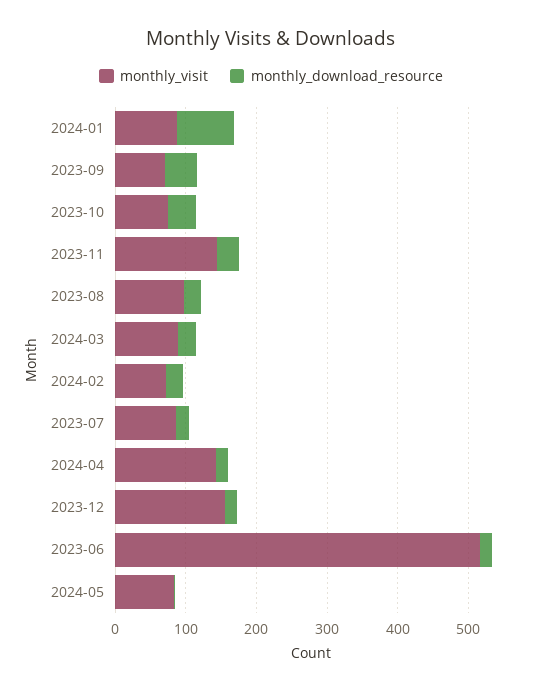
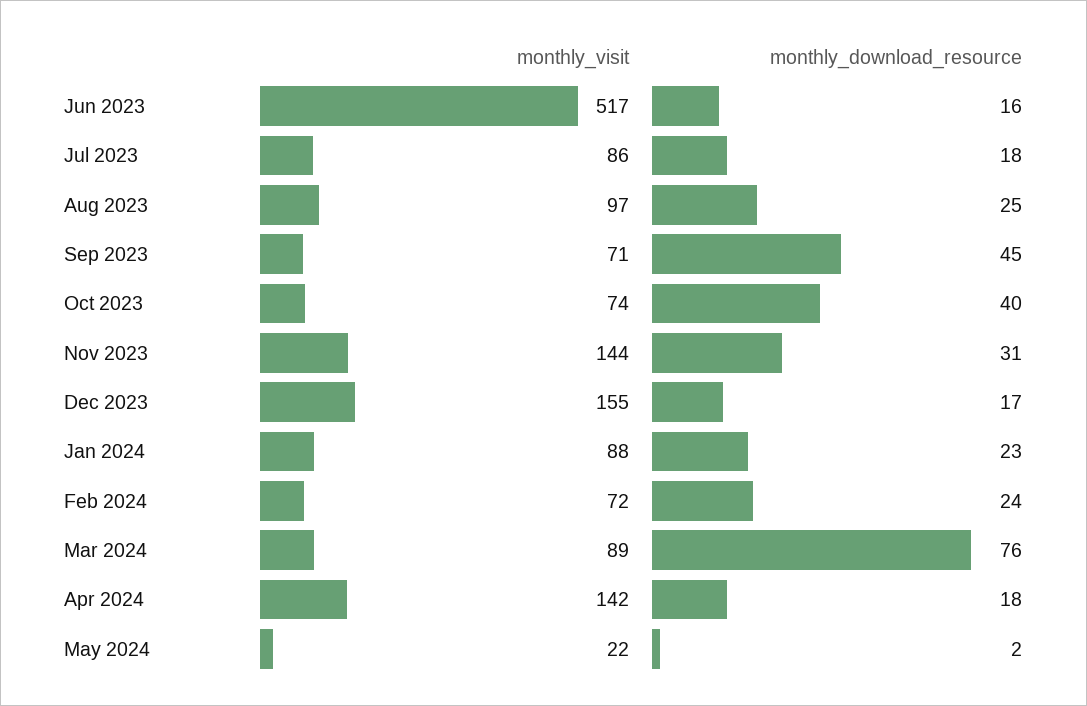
  {
    "monthly_visit": {
      "2024-01": 88,
      "2023-09": 71,
      "2023-10": 74,
      "2023-11": 144,
      "2023-08": 97,
      "2024-03": 89,
      "2024-02": 72,
      "2023-07": 86,
      "2024-04": 142,
      "2023-12": 155,
      "2023-06": 517,
-     "2024-05": 80
+     "2024-05": 22
    },
    "monthly_download_resource": {
-     "2024-01": 80,
+     "2024-01": 23,
      "2023-09": 45,
      "2023-10": 40,
      "2023-11": 31,
      "2023-08": 25,
-     "2024-03": 20,
+     "2024-03": 76,
      "2024-02": 24,
      "2023-07": 18,
      "2024-04": 18,
      "2023-12": 17,
      "2023-06": 16,
      "2024-05": 2
    }
  }

